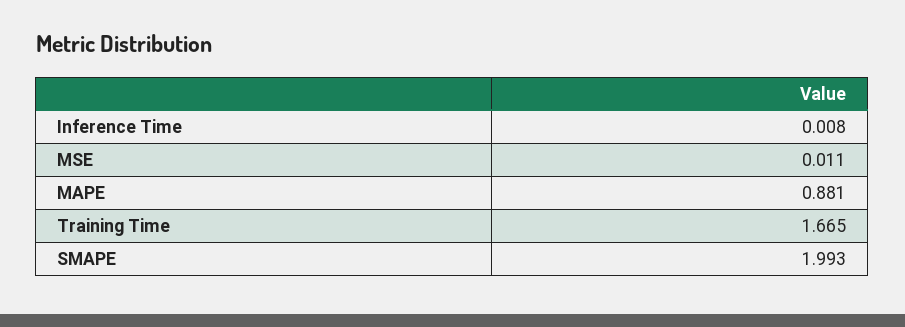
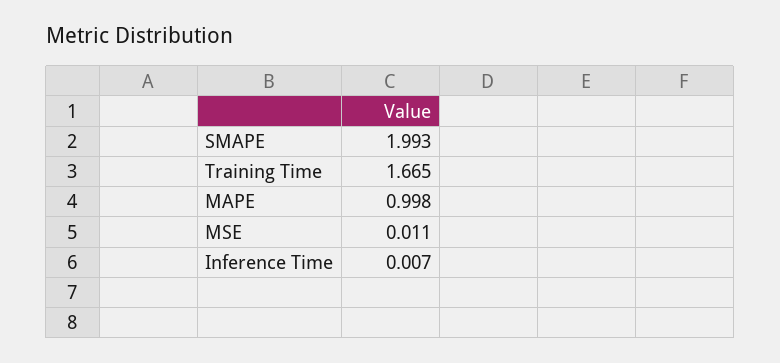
  {
-   "Inference Time": 0.008,
+   "Inference Time": 0.007,
    "MSE": 0.011,
-   "MAPE": 0.881,
+   "MAPE": 0.998,
    "Training Time": 1.665,
    "SMAPE": 1.993
  }

